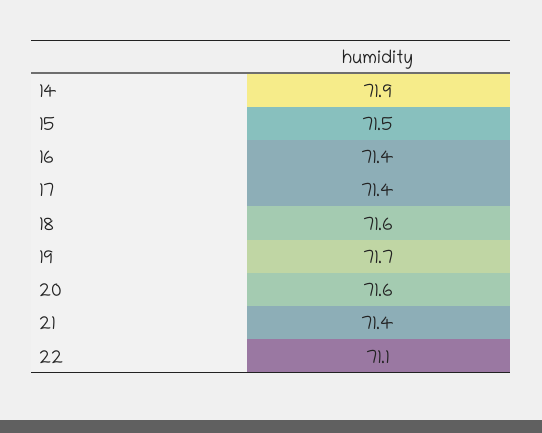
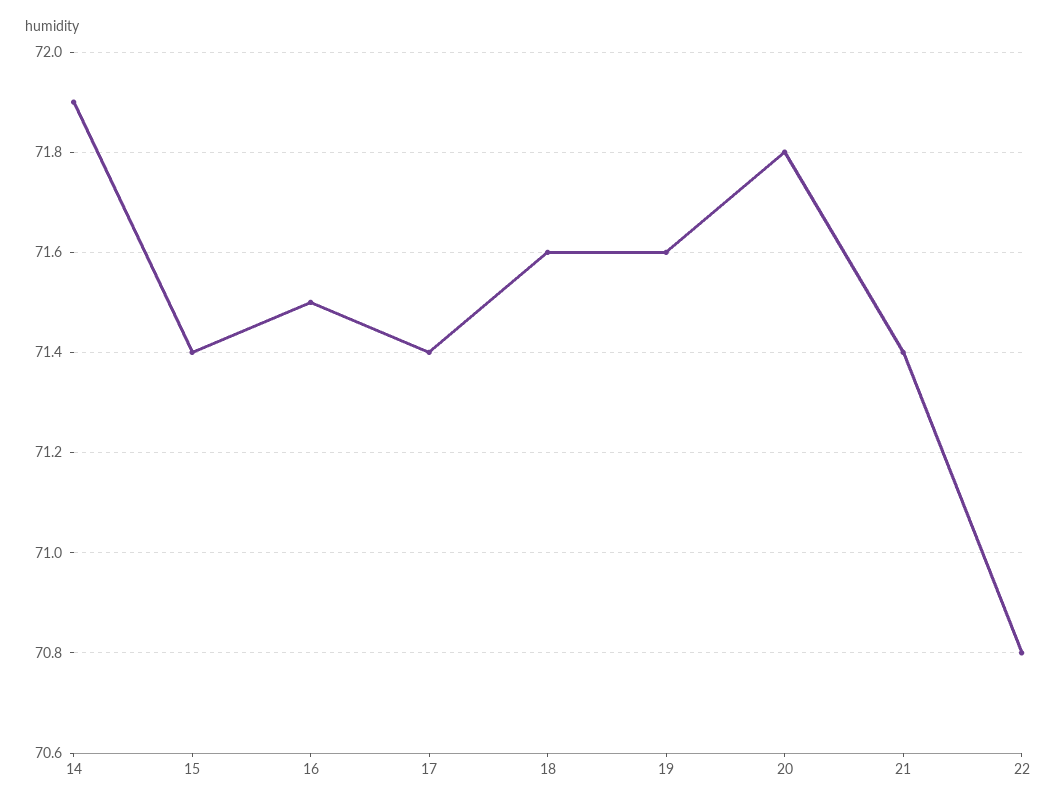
  {
    "14": 71.9,
-   "15": 71.5,
+   "15": 71.4,
-   "16": 71.4,
+   "16": 71.5,
    "17": 71.4,
    "18": 71.6,
-   "19": 71.7,
+   "19": 71.6,
-   "20": 71.6,
+   "20": 71.8,
    "21": 71.4,
-   "22": 71.1
+   "22": 70.8
  }

